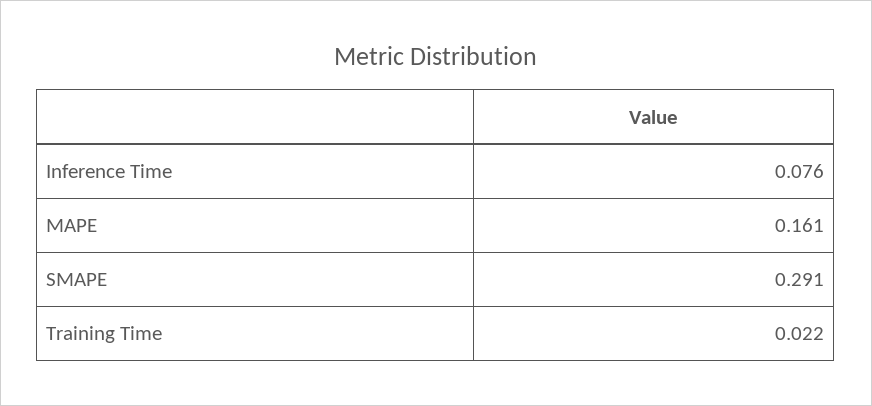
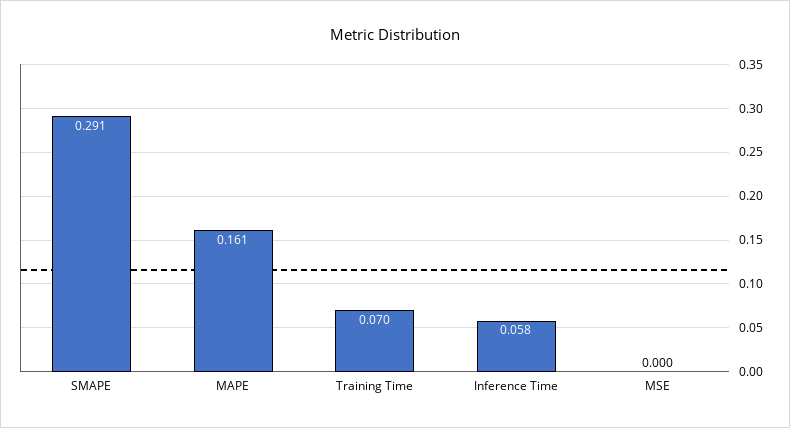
  {
-   "Inference Time": 0.076,
+   "Inference Time": 0.058,
    "MAPE": 0.161,
    "SMAPE": 0.291,
-   "Training Time": 0.022
+   "Training Time": 0.07,
+   "MSE": 0
  }

